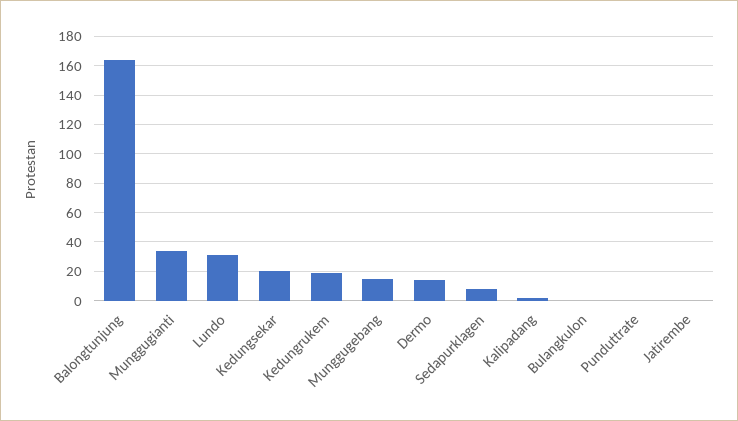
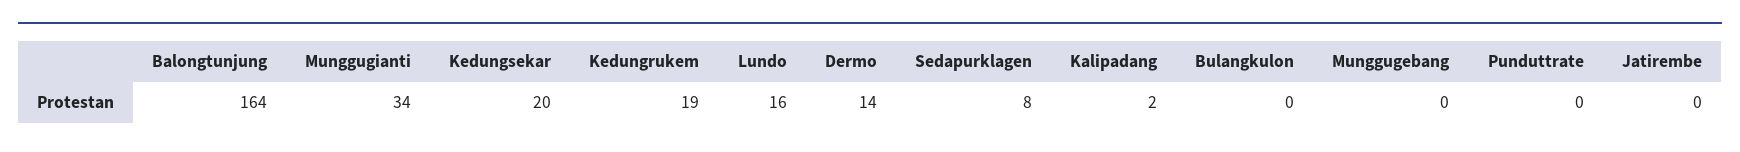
  {
    "Balongtunjung": 164,
    "Munggugianti": 34,
-   "Lundo": 30,
+   "Lundo": 16,
    "Kedungsekar": 20,
    "Kedungrukem": 19,
-   "Munggugebang": 15,
+   "Munggugebang": 0,
    "Dermo": 14,
    "Sedapurklagen": 8,
    "Kalipadang": 2,
    "Bulangkulon": 0,
    "Punduttrate": 0,
    "Jatirembe": 0
  }

